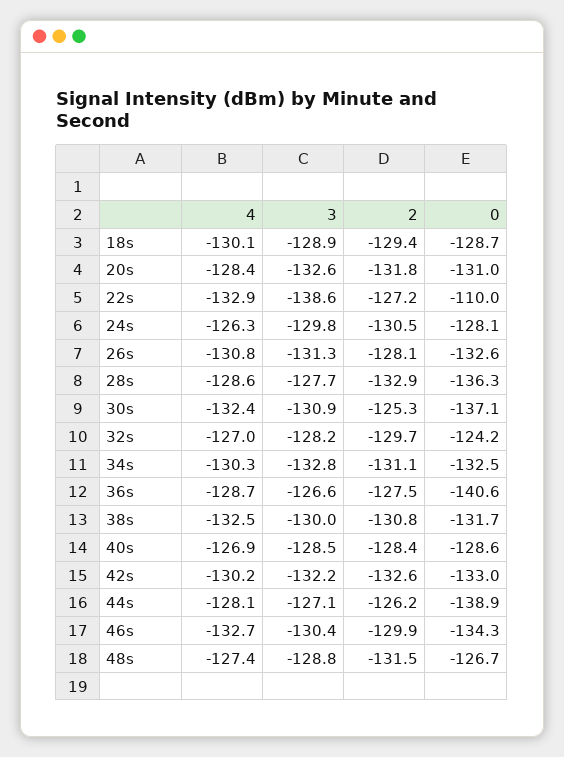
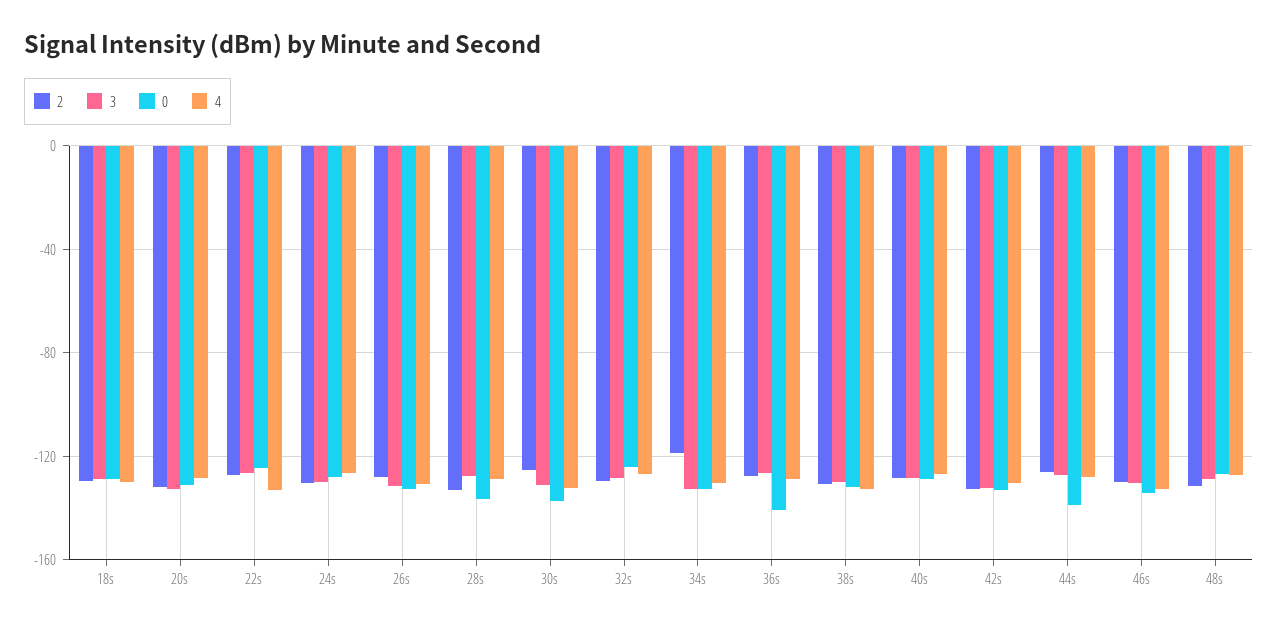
  {
    "4": {
      "18s": -130.1,
      "20s": -128.4,
      "22s": -132.9,
      "24s": -126.3,
      "26s": -130.8,
      "28s": -128.6,
      "30s": -132.4,
      "32s": -127,
      "34s": -130.3,
      "36s": -128.7,
      "38s": -132.5,
      "40s": -126.9,
      "42s": -130.2,
      "44s": -128.1,
      "46s": -132.7,
      "48s": -127.4
    },
    "3": {
      "18s": -128.9,
      "20s": -132.6,
-     "22s": -138.6,
+     "22s": -125,
      "24s": -129.8,
      "26s": -131.3,
      "28s": -127.7,
      "30s": -130.9,
      "32s": -128.2,
      "34s": -132.8,
      "36s": -126.6,
      "38s": -130,
      "40s": -128.5,
      "42s": -132.2,
      "44s": -127.1,
      "46s": -130.4,
      "48s": -128.8
    },
    "2": {
      "18s": -129.4,
      "20s": -131.8,
      "22s": -127.2,
      "24s": -130.5,
      "26s": -128.1,
      "28s": -132.9,
      "30s": -125.3,
      "32s": -129.7,
-     "34s": -131.1,
+     "34s": -120,
      "36s": -127.5,
      "38s": -130.8,
      "40s": -128.4,
      "42s": -132.6,
      "44s": -126.2,
      "46s": -129.9,
      "48s": -131.5
    },
    "0": {
      "18s": -128.7,
      "20s": -131,
-     "22s": -110,
+     "22s": -125,
      "24s": -128.1,
      "26s": -132.6,
      "28s": -136.3,
      "30s": -137.1,
      "32s": -124.2,
      "34s": -132.5,
      "36s": -140.6,
      "38s": -131.7,
      "40s": -128.6,
      "42s": -133,
      "44s": -138.9,
      "46s": -134.3,
      "48s": -126.7
    }
  }

